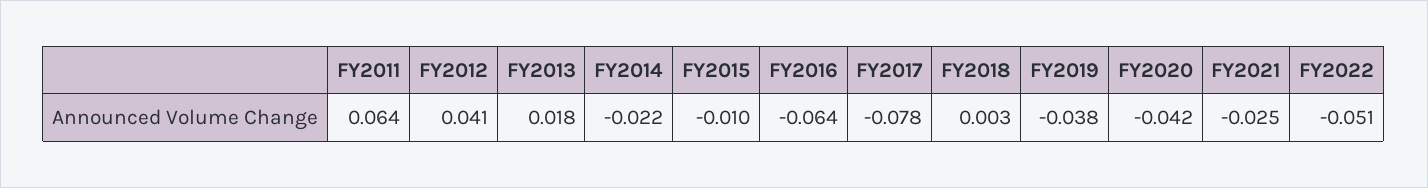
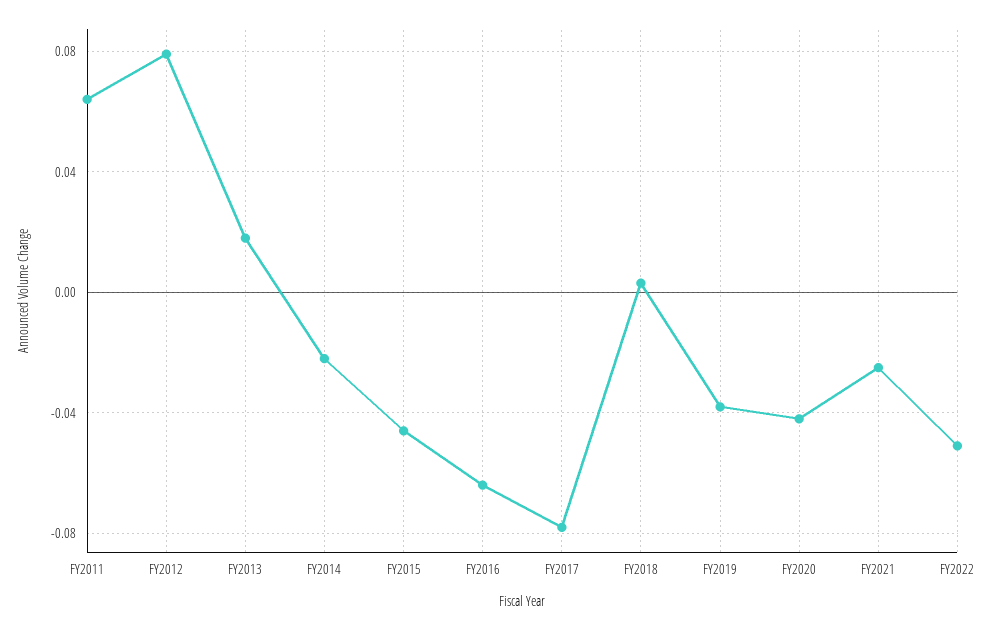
  {
    "FY2011": 0.064,
-   "FY2012": 0.041,
+   "FY2012": 0.08,
    "FY2013": 0.018,
    "FY2014": -0.022,
-   "FY2015": -0.01,
+   "FY2015": -0.045,
    "FY2016": -0.064,
    "FY2017": -0.078,
    "FY2018": 0.003,
    "FY2019": -0.038,
    "FY2020": -0.042,
    "FY2021": -0.025,
    "FY2022": -0.051
  }

